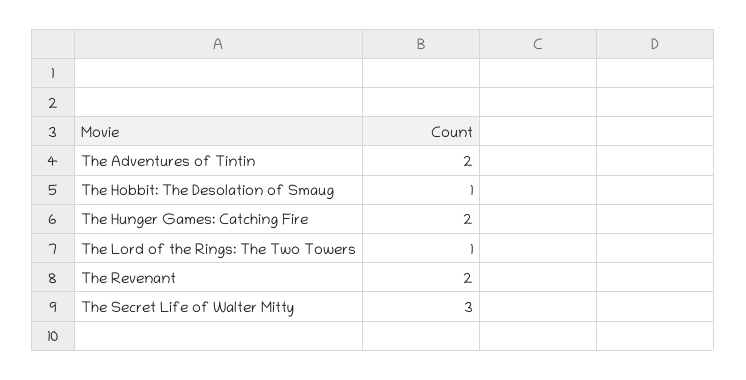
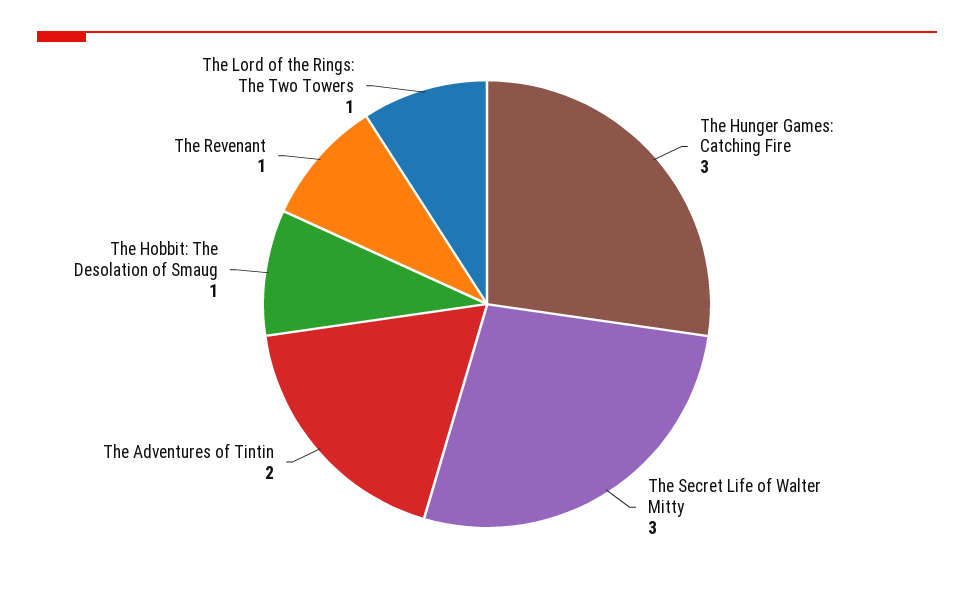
  {
    "The Adventures of Tintin": 2,
    "The Hobbit: The Desolation of Smaug": 1,
-   "The Hunger Games: Catching Fire": 2,
+   "The Hunger Games: Catching Fire": 3,
    "The Lord of the Rings: The Two Towers": 1,
-   "The Revenant": 2,
+   "The Revenant": 1,
    "The Secret Life of Walter Mitty": 3
  }

